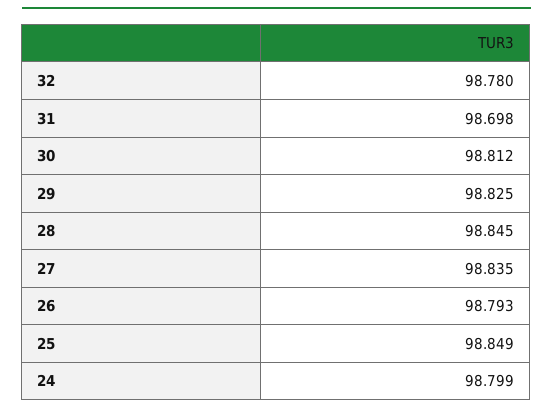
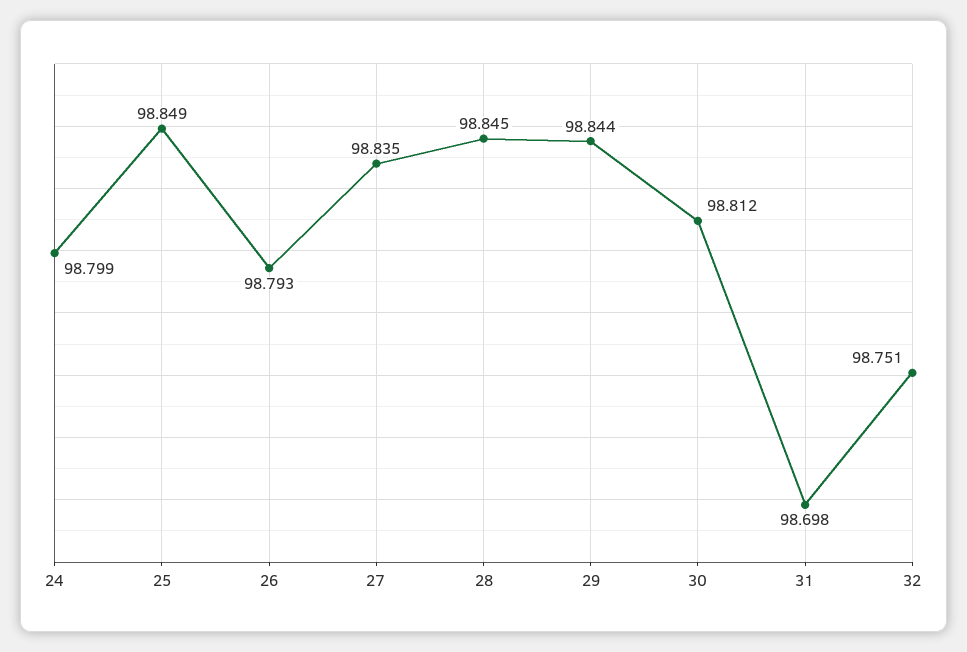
  {
-   "32": 98.78,
+   "32": 98.751,
    "31": 98.698,
    "30": 98.812,
-   "29": 98.825,
+   "29": 98.844,
    "28": 98.845,
    "27": 98.835,
    "26": 98.793,
    "25": 98.849,
    "24": 98.799
  }

